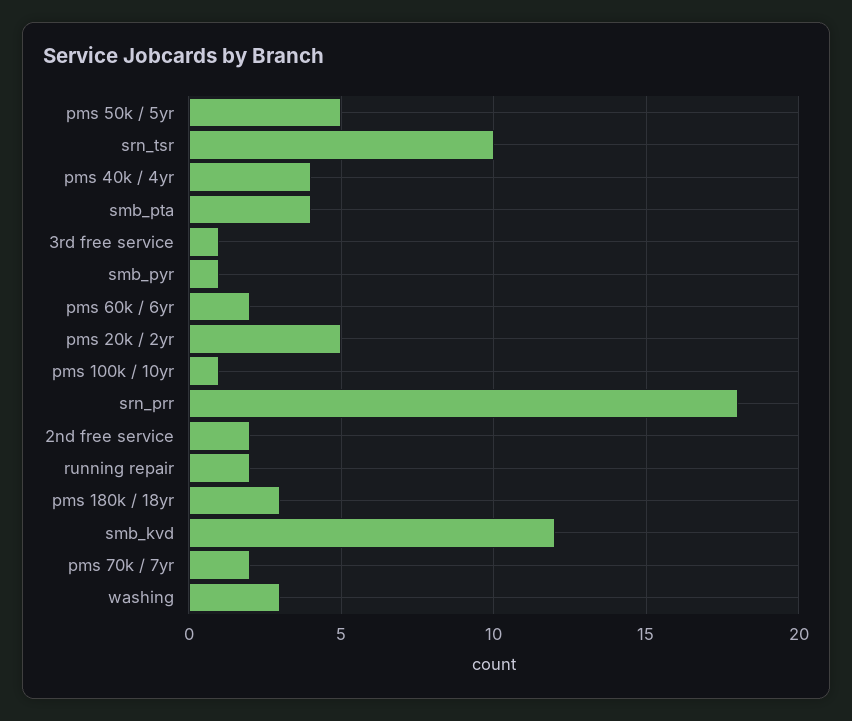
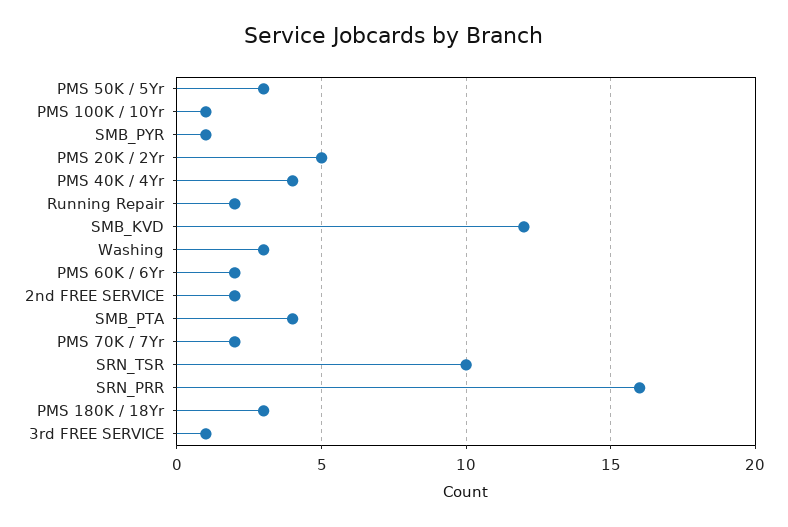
  {
-   "pms 50k / 5yr": 5,
+   "pms 50k / 5yr": 3,
    "srn_tsr": 10,
    "pms 40k / 4yr": 4,
    "smb_pta": 4,
    "3rd free service": 1,
    "smb_pyr": 1,
    "pms 60k / 6yr": 2,
    "pms 20k / 2yr": 5,
    "pms 100k / 10yr": 1,
-   "srn_prr": 18,
+   "srn_prr": 16,
    "2nd free service": 2,
    "running repair": 2,
    "pms 180k / 18yr": 3,
    "smb_kvd": 12,
    "pms 70k / 7yr": 2,
    "washing": 3
  }

